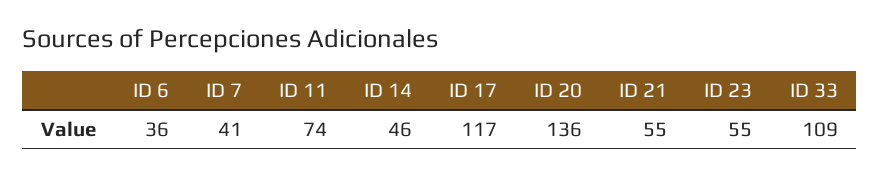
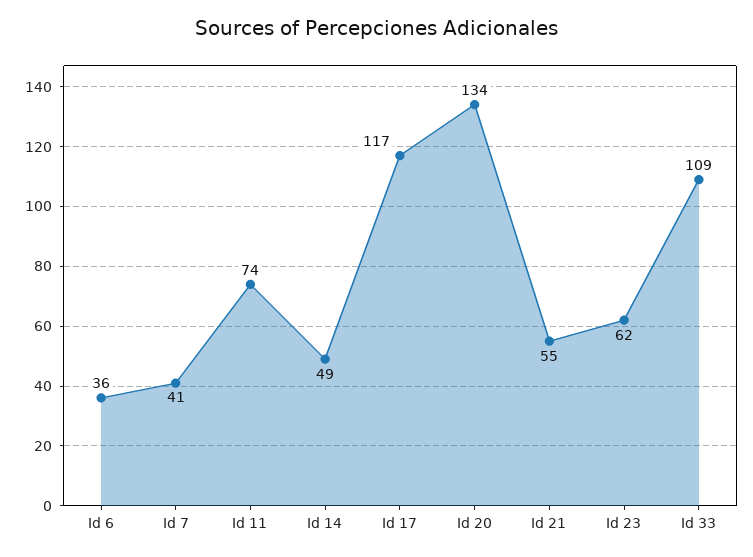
  {
    "ID 6": 36,
    "ID 7": 41,
    "ID 11": 74,
-   "ID 14": 46,
+   "ID 14": 49,
    "ID 17": 117,
-   "ID 20": 136,
+   "ID 20": 134,
    "ID 21": 55,
-   "ID 23": 55,
+   "ID 23": 62,
    "ID 33": 109
  }

